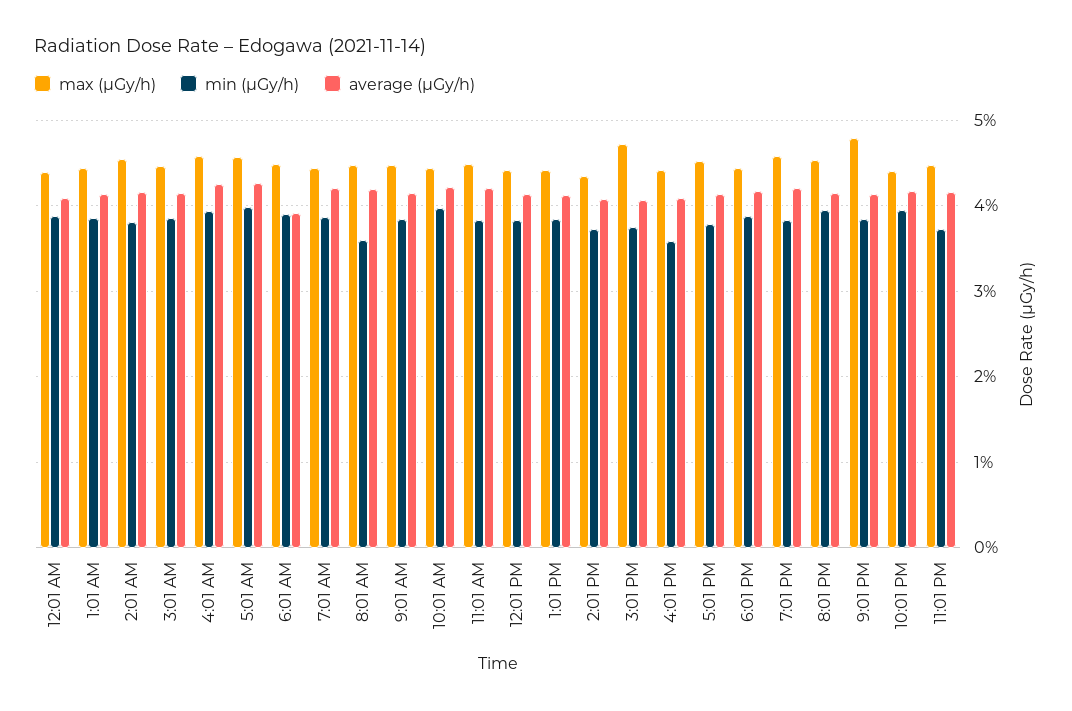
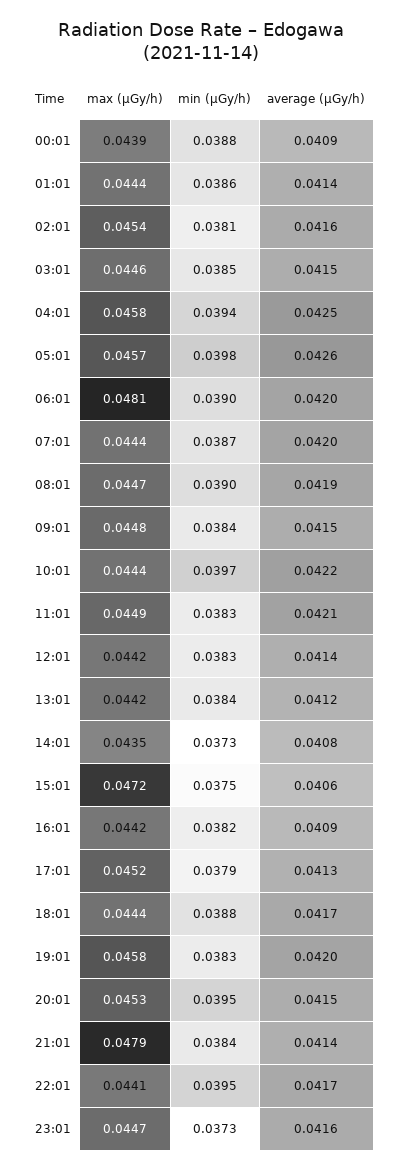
  {
    "max (μGy/h)": {
      "12:01 AM": 0.0439,
      "1:01 AM": 0.0444,
      "2:01 AM": 0.0454,
      "3:01 AM": 0.0446,
      "4:01 AM": 0.0458,
      "5:01 AM": 0.0457,
-     "6:01 AM": 0.045,
+     "6:01 AM": 0.0481,
      "7:01 AM": 0.0444,
      "8:01 AM": 0.0447,
      "9:01 AM": 0.0448,
      "10:01 AM": 0.0444,
      "11:01 AM": 0.0449,
      "12:01 PM": 0.0442,
      "1:01 PM": 0.0442,
      "2:01 PM": 0.0435,
      "3:01 PM": 0.0472,
      "4:01 PM": 0.0442,
      "5:01 PM": 0.0452,
      "6:01 PM": 0.0444,
      "7:01 PM": 0.0458,
      "8:01 PM": 0.0453,
      "9:01 PM": 0.0479,
      "10:01 PM": 0.0441,
      "11:01 PM": 0.0447
    },
    "min (μGy/h)": {
      "12:01 AM": 0.0388,
      "1:01 AM": 0.0386,
      "2:01 AM": 0.0381,
      "3:01 AM": 0.0385,
      "4:01 AM": 0.0394,
      "5:01 AM": 0.0398,
      "6:01 AM": 0.039,
      "7:01 AM": 0.0387,
-     "8:01 AM": 0.036,
+     "8:01 AM": 0.039,
      "9:01 AM": 0.0384,
      "10:01 AM": 0.0397,
      "11:01 AM": 0.0383,
      "12:01 PM": 0.0383,
      "1:01 PM": 0.0384,
      "2:01 PM": 0.0373,
      "3:01 PM": 0.0375,
-     "4:01 PM": 0.036,
+     "4:01 PM": 0.0382,
      "5:01 PM": 0.0379,
      "6:01 PM": 0.0388,
      "7:01 PM": 0.0383,
      "8:01 PM": 0.0395,
      "9:01 PM": 0.0384,
      "10:01 PM": 0.0395,
      "11:01 PM": 0.0373
    },
    "average (μGy/h)": {
      "12:01 AM": 0.0409,
      "1:01 AM": 0.0414,
      "2:01 AM": 0.0416,
      "3:01 AM": 0.0415,
      "4:01 AM": 0.0425,
      "5:01 AM": 0.0426,
-     "6:01 AM": 0.039,
+     "6:01 AM": 0.042,
      "7:01 AM": 0.042,
      "8:01 AM": 0.0419,
      "9:01 AM": 0.0415,
      "10:01 AM": 0.0422,
      "11:01 AM": 0.0421,
      "12:01 PM": 0.0414,
      "1:01 PM": 0.0412,
      "2:01 PM": 0.0408,
      "3:01 PM": 0.0406,
      "4:01 PM": 0.0409,
      "5:01 PM": 0.0413,
      "6:01 PM": 0.0417,
      "7:01 PM": 0.042,
      "8:01 PM": 0.0415,
      "9:01 PM": 0.0414,
      "10:01 PM": 0.0417,
      "11:01 PM": 0.0416
    }
  }

